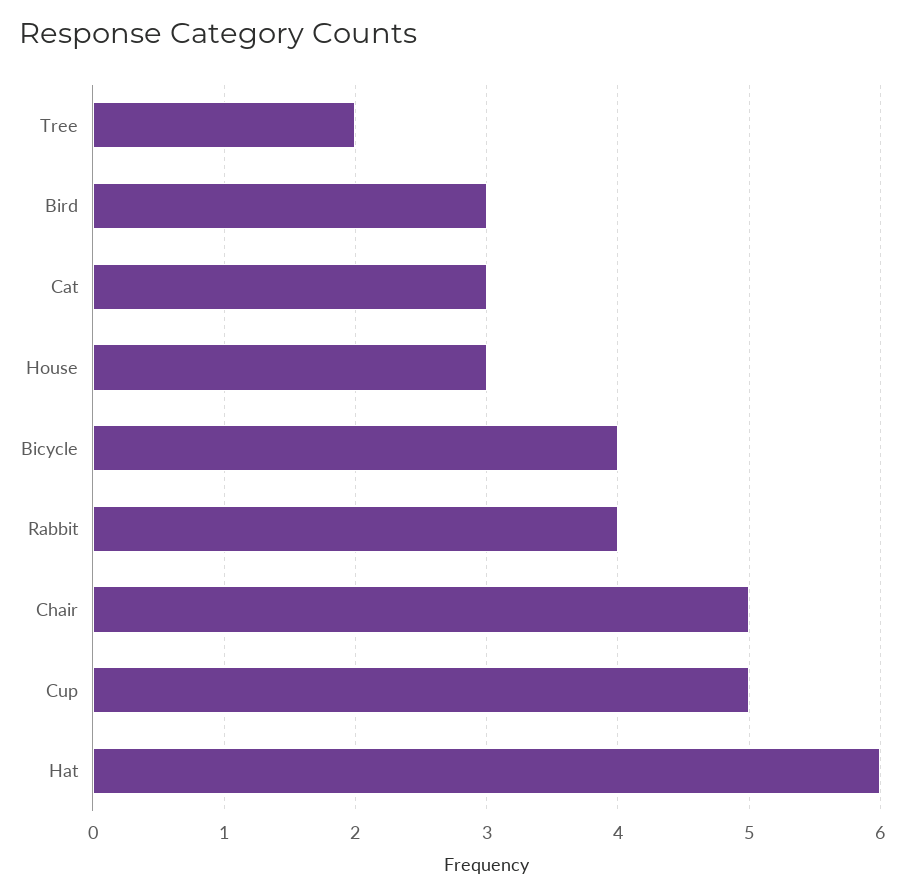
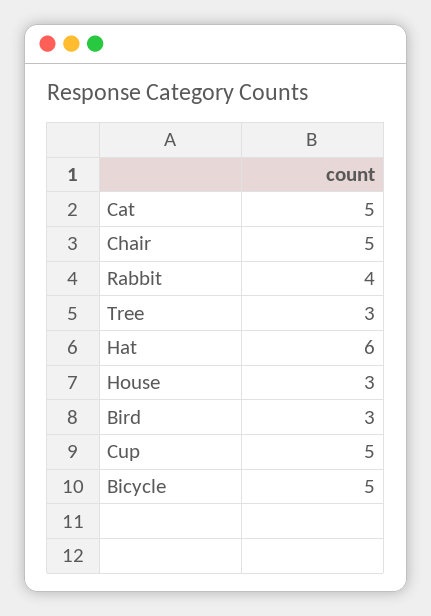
  {
-   "Tree": 2,
+   "Tree": 3,
    "Bird": 3,
-   "Cat": 3,
+   "Cat": 5,
    "House": 3,
-   "Bicycle": 4,
+   "Bicycle": 5,
    "Rabbit": 4,
    "Chair": 5,
    "Cup": 5,
    "Hat": 6
  }

